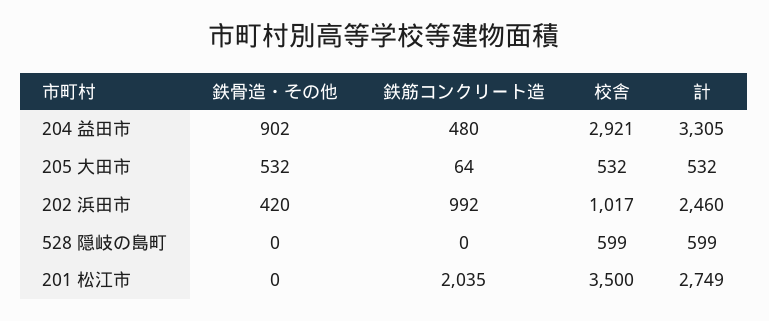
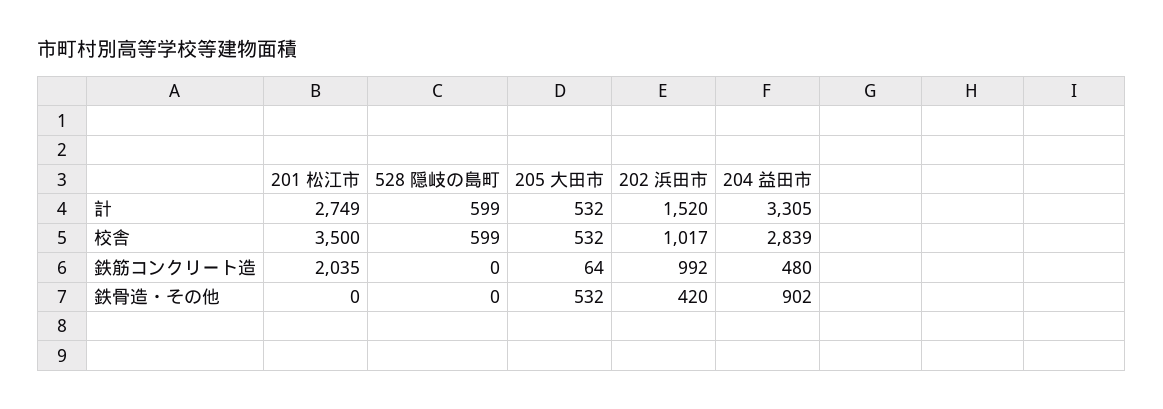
  {
    "鉄骨造・その他": {
      "204 益田市": 902,
      "205 大田市": 532,
      "202 浜田市": 420,
      "528 隠岐の島町": 0,
      "201 松江市": 0
    },
    "鉄筋コンクリート造": {
      "204 益田市": 480,
      "205 大田市": 64,
      "202 浜田市": 992,
      "528 隠岐の島町": 0,
      "201 松江市": 2035
    },
    "校舎": {
-     "204 益田市": 2921,
+     "204 益田市": 2839,
      "205 大田市": 532,
      "202 浜田市": 1017,
      "528 隠岐の島町": 599,
      "201 松江市": 3500
    },
    "計": {
      "204 益田市": 3305,
      "205 大田市": 532,
-     "202 浜田市": 2460,
+     "202 浜田市": 1520,
      "528 隠岐の島町": 599,
      "201 松江市": 2749
    }
  }

